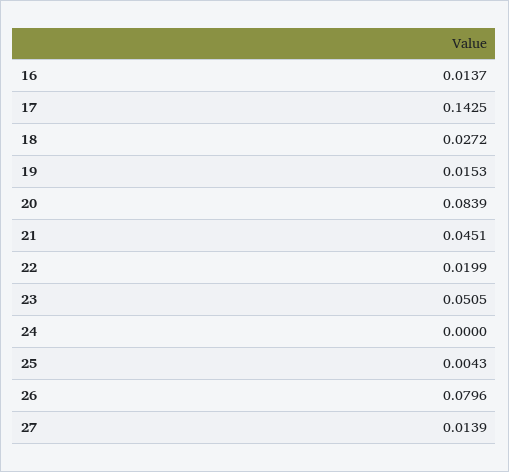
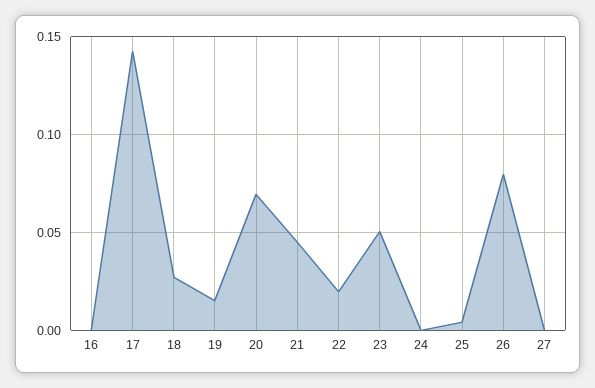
  {
-   "16": 0.0137,
+   "16": 0,
    "17": 0.1425,
    "18": 0.0272,
    "19": 0.0153,
-   "20": 0.0839,
+   "20": 0.07,
    "21": 0.0451,
    "22": 0.0199,
    "23": 0.0505,
    "24": 0,
    "25": 0.0043,
    "26": 0.0796,
-   "27": 0.0139
+   "27": 0
  }

